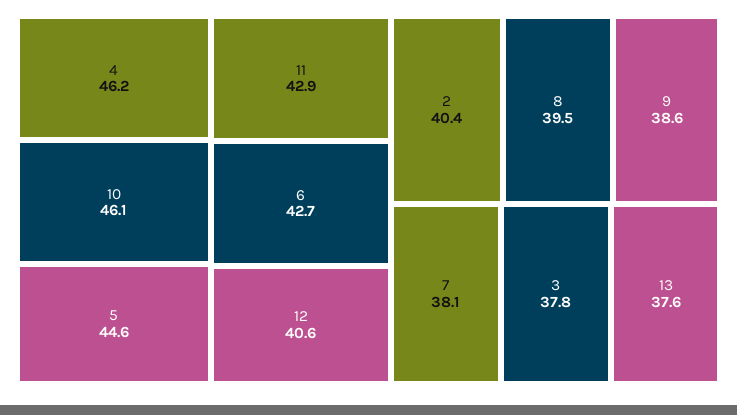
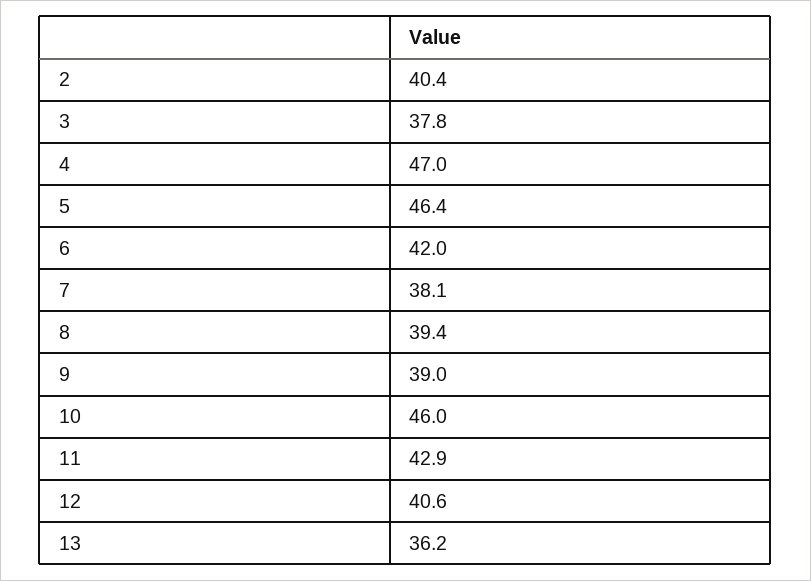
  {
-   "4": 46.2,
+   "4": 47,
-   "10": 46.1,
+   "10": 46,
-   "5": 44.6,
+   "5": 46.4,
    "11": 42.9,
-   "6": 42.7,
+   "6": 42,
    "12": 40.6,
    "2": 40.4,
-   "8": 39.5,
+   "8": 39.4,
-   "9": 38.6,
+   "9": 39,
    "7": 38.1,
    "3": 37.8,
-   "13": 37.6
+   "13": 36.2
  }

